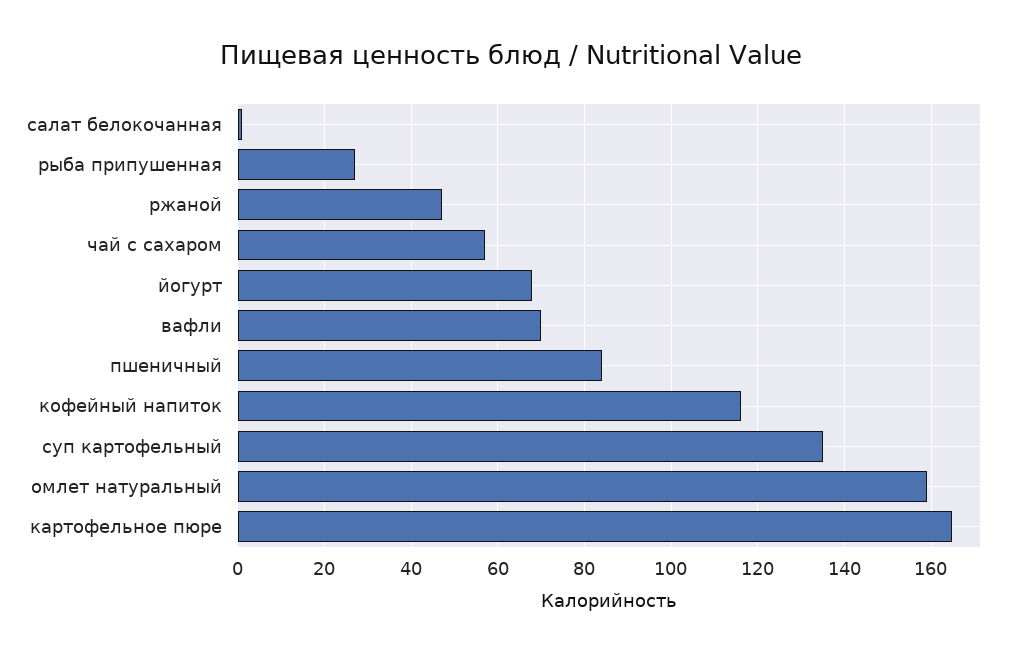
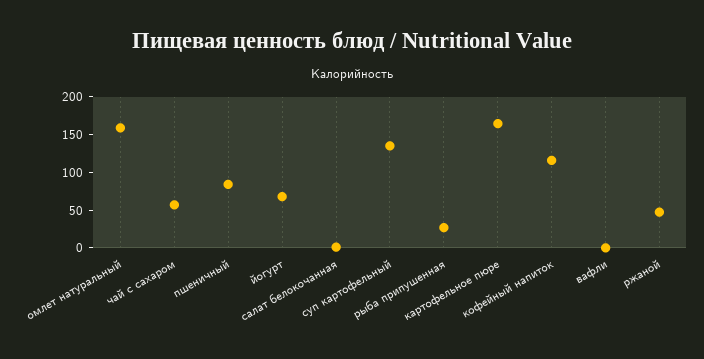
  {
    "салат белокочанная": 2,
    "рыба припушенная": 28,
    "ржаной": 48,
    "чай с сахаром": 58,
    "йогурт": 68,
-   "вафли": 70,
+   "вафли": 0,
    "пшеничный": 84,
    "кофейный напиток": 116,
    "суп картофельный": 136,
    "омлет натуральный": 160,
    "картофельное пюре": 164
  }

